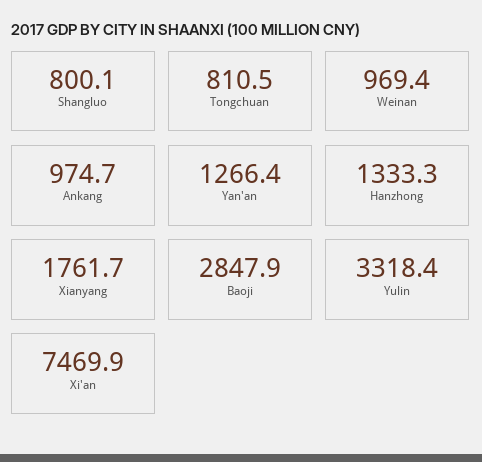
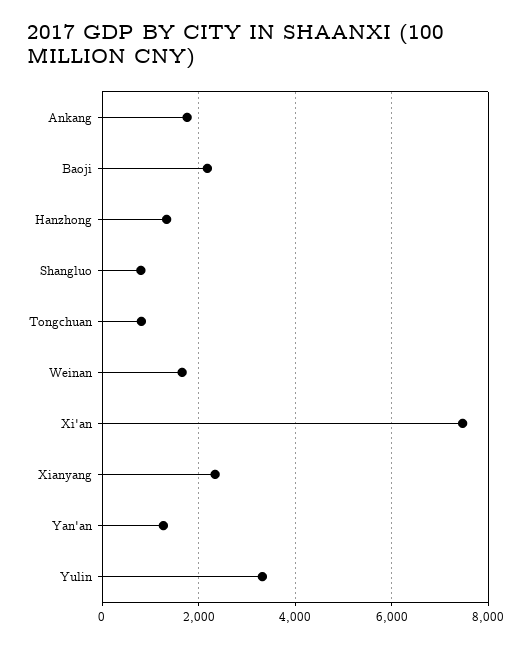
  {
    "Shangluo": 800.1,
    "Tongchuan": 810.5,
-   "Weinan": 969.4,
+   "Weinan": 1600,
-   "Ankang": 974.7,
+   "Ankang": 1800,
    "Yan'an": 1266.4,
    "Hanzhong": 1333.3,
-   "Xianyang": 1761.7,
+   "Xianyang": 2400,
-   "Baoji": 2847.9,
+   "Baoji": 2200,
    "Yulin": 3318.4,
    "Xi'an": 7469.9
  }

